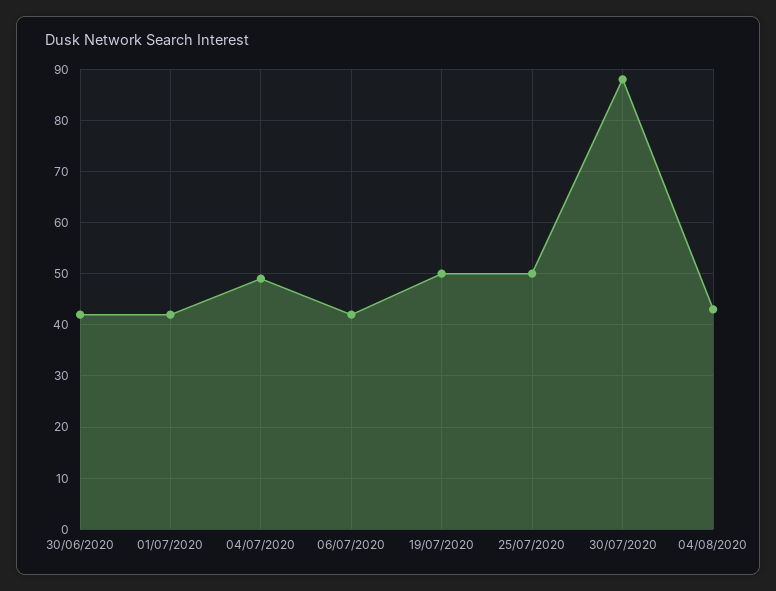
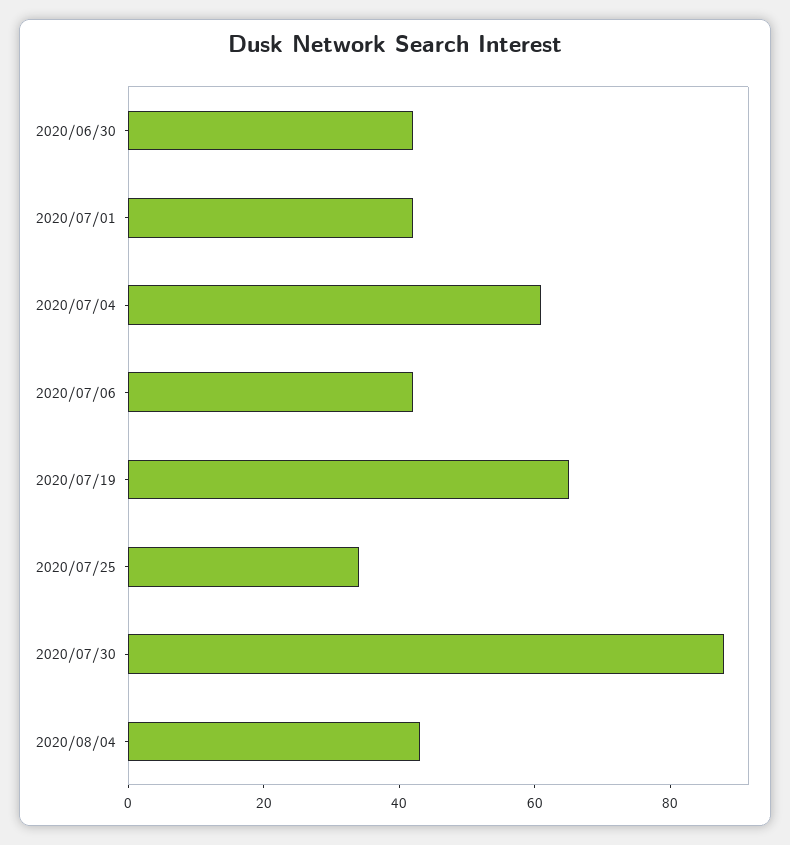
  {
    "30/06/2020": 40,
    "01/07/2020": 40,
-   "04/07/2020": 50,
+   "04/07/2020": 60,
    "06/07/2020": 40,
-   "19/07/2020": 50,
+   "19/07/2020": 65,
-   "25/07/2020": 50,
+   "25/07/2020": 35,
    "30/07/2020": 90,
    "04/08/2020": 45
  }

